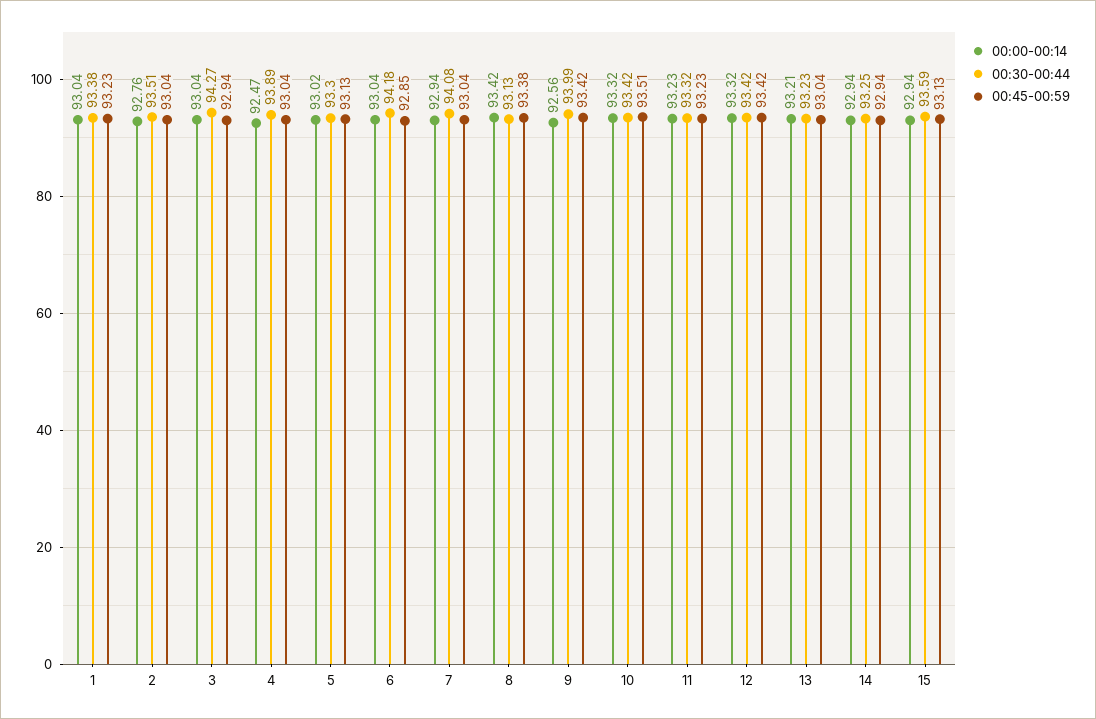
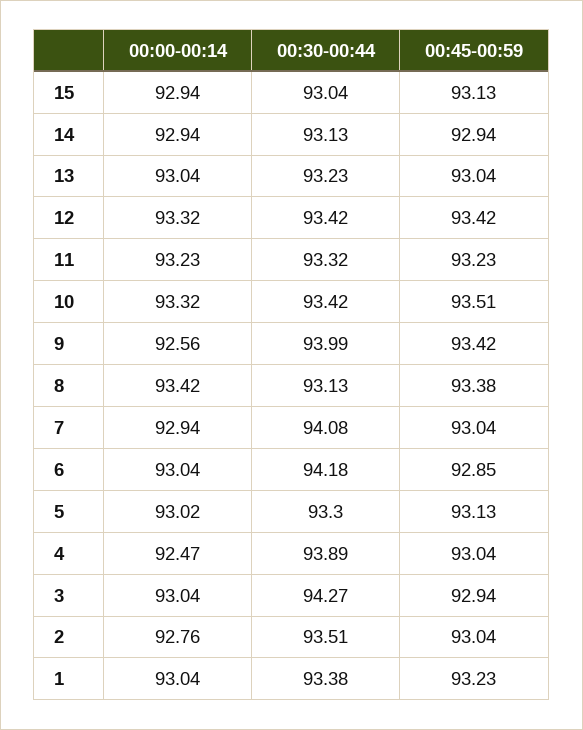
  {
    "00:00-00:14": {
      "1": 93.04,
      "2": 92.76,
      "3": 93.04,
      "4": 92.47,
      "5": 93.02,
      "6": 93.04,
      "7": 92.94,
      "8": 93.42,
      "9": 92.56,
      "10": 93.32,
      "11": 93.23,
      "12": 93.32,
-     "13": 93.21,
+     "13": 93.04,
      "14": 92.94,
      "15": 92.94
    },
    "00:30-00:44": {
      "1": 93.38,
      "2": 93.51,
      "3": 94.27,
      "4": 93.89,
      "5": 93.3,
      "6": 94.18,
      "7": 94.08,
      "8": 93.13,
      "9": 93.99,
      "10": 93.42,
      "11": 93.32,
      "12": 93.42,
      "13": 93.23,
-     "14": 93.25,
+     "14": 93.13,
-     "15": 93.59
+     "15": 93.04
    },
    "00:45-00:59": {
      "1": 93.23,
      "2": 93.04,
      "3": 92.94,
      "4": 93.04,
      "5": 93.13,
      "6": 92.85,
      "7": 93.04,
      "8": 93.38,
      "9": 93.42,
      "10": 93.51,
      "11": 93.23,
      "12": 93.42,
      "13": 93.04,
      "14": 92.94,
      "15": 93.13
    }
  }

